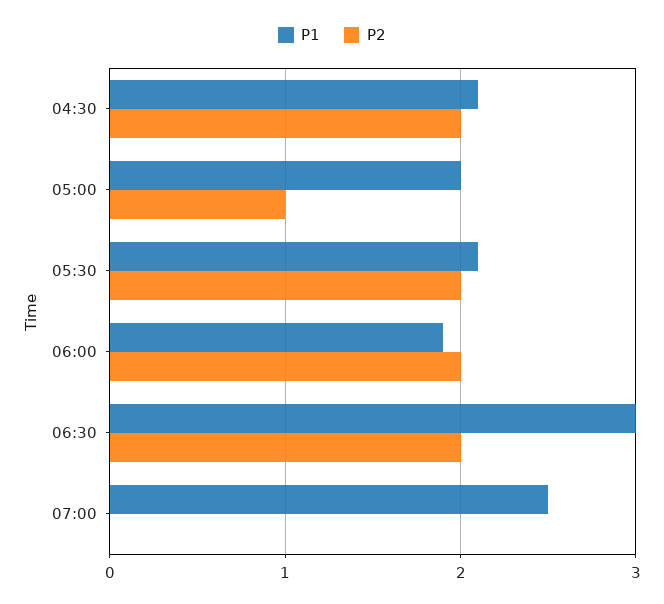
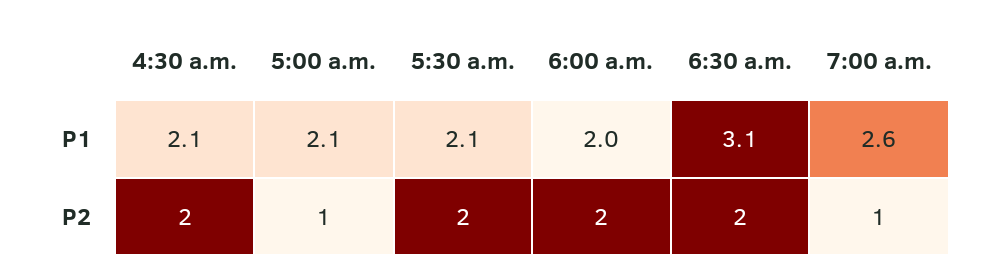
  {
    "P1": {
      "04:30": 2.1,
-     "05:00": 2,
+     "05:00": 2.1,
      "05:30": 2.1,
-     "06:00": 1.9,
+     "06:00": 2,
-     "06:30": 3,
+     "06:30": 3.1,
-     "07:00": 2.5
+     "07:00": 2.6
    },
    "P2": {
      "04:30": 2,
      "05:00": 1,
      "05:30": 2,
      "06:00": 2,
      "06:30": 2,
-     "07:00": 0
+     "07:00": 1
    }
  }

